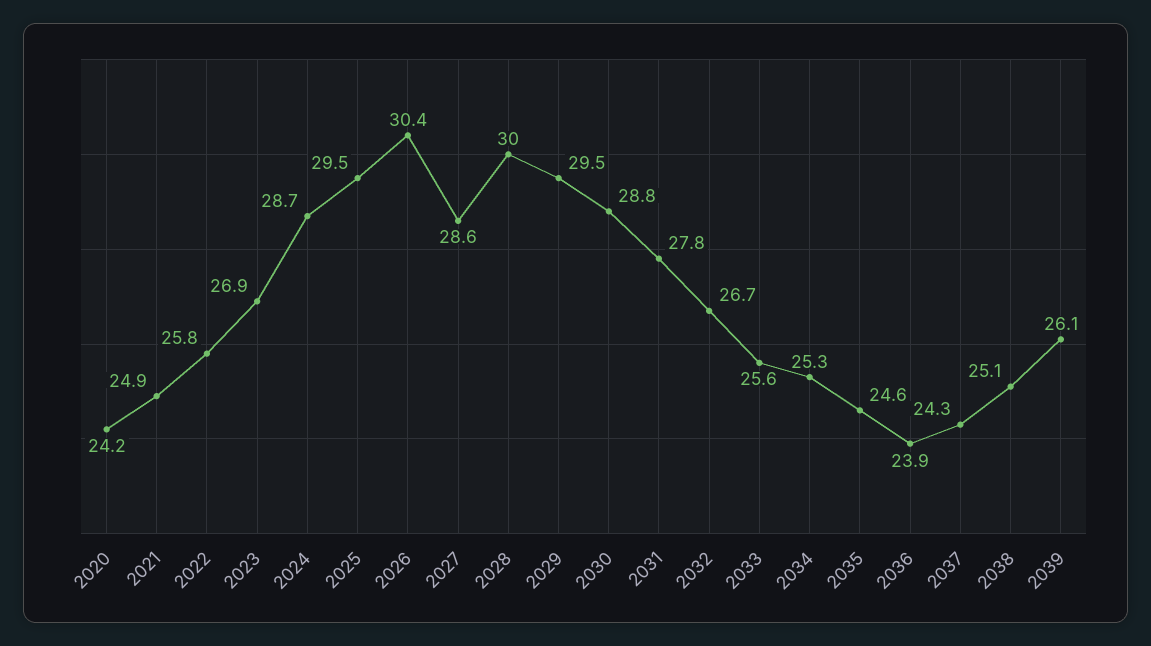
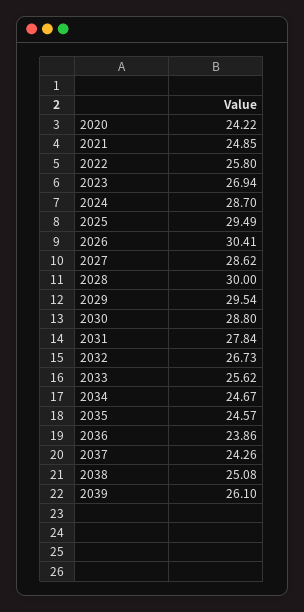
  {
    "2020": 24.22,
    "2021": 24.85,
    "2022": 25.8,
    "2023": 26.94,
    "2024": 28.7,
    "2025": 29.49,
    "2026": 30.41,
    "2027": 28.62,
    "2028": 30,
    "2029": 29.54,
    "2030": 28.8,
    "2031": 27.84,
    "2032": 26.73,
    "2033": 25.62,
-   "2034": 25.3,
+   "2034": 24.67,
    "2035": 24.57,
    "2036": 23.86,
    "2037": 24.26,
    "2038": 25.08,
    "2039": 26.1
  }

